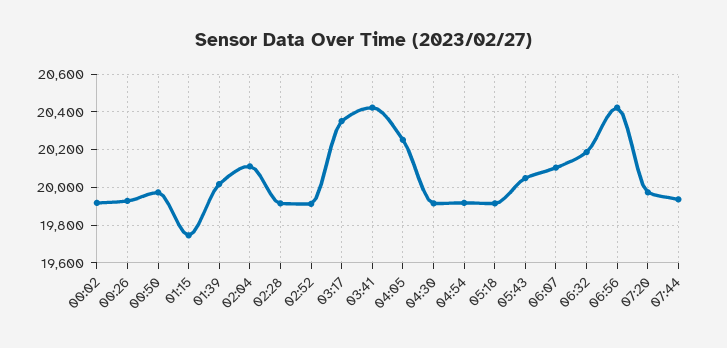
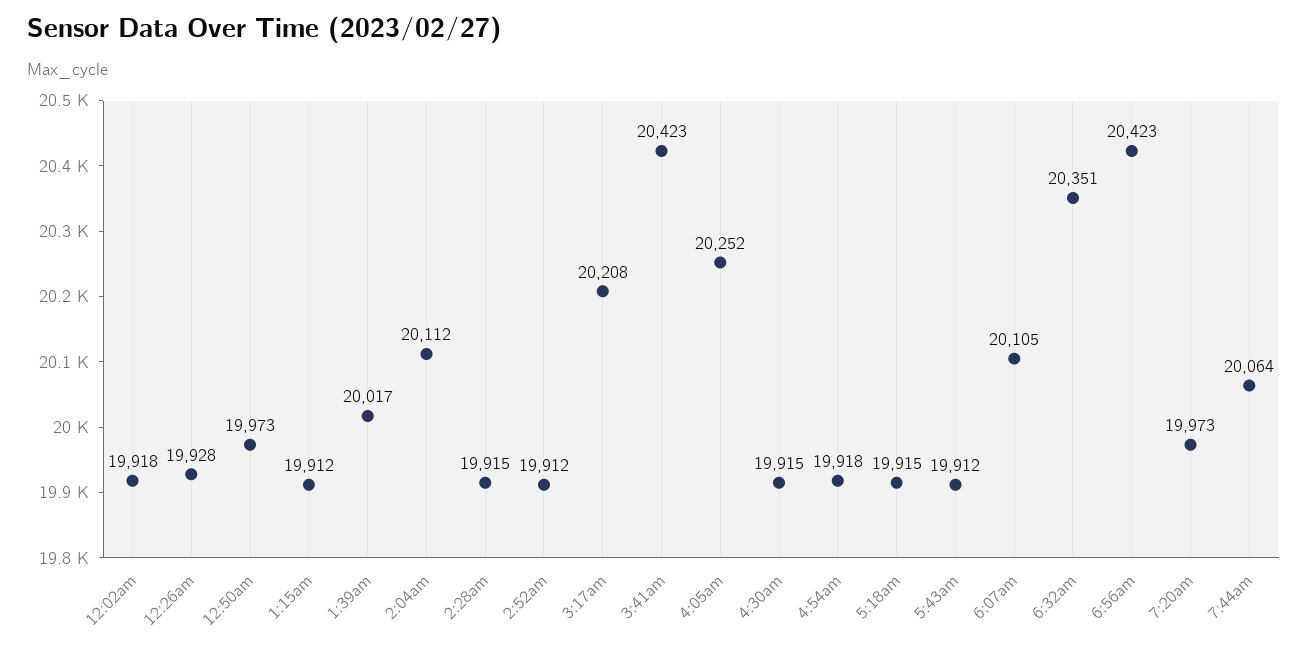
  {
    "00:02": 19918,
    "00:26": 19928,
    "00:50": 19973,
-   "01:15": 19750,
+   "01:15": 19912,
    "01:39": 20017,
    "02:04": 20112,
    "02:28": 19915,
    "02:52": 19912,
-   "03:17": 20350,
+   "03:17": 20208,
    "03:41": 20423,
    "04:05": 20252,
    "04:30": 19915,
    "04:54": 19918,
    "05:18": 19915,
-   "05:43": 20050,
+   "05:43": 19912,
    "06:07": 20105,
-   "06:32": 20200,
+   "06:32": 20351,
    "06:56": 20423,
    "07:20": 19973,
-   "07:44": 19950
+   "07:44": 20064
  }

